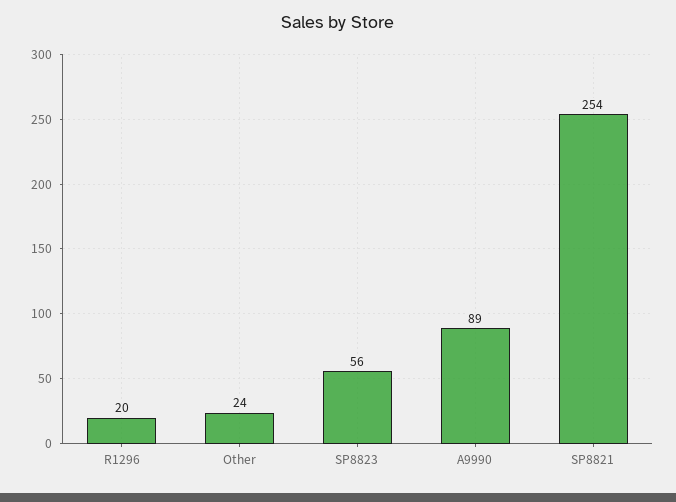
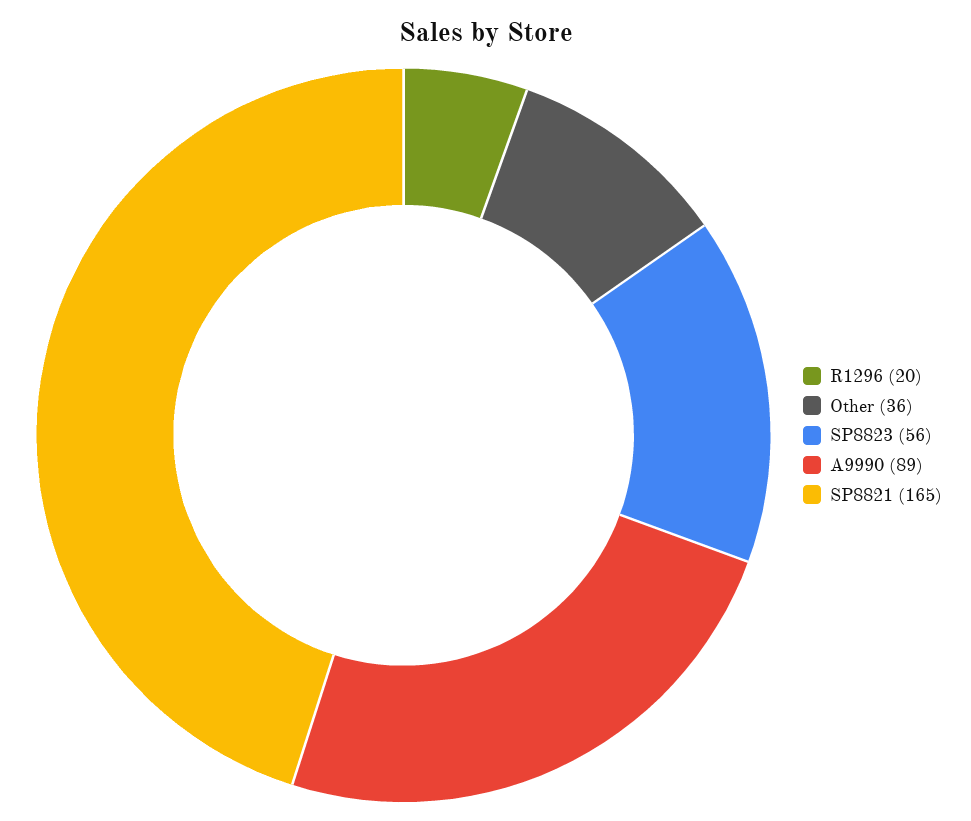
  {
    "R1296": 20,
-   "Other": 24,
+   "Other": 36,
    "SP8823": 56,
    "A9990": 89,
-   "SP8821": 254
+   "SP8821": 165
  }

